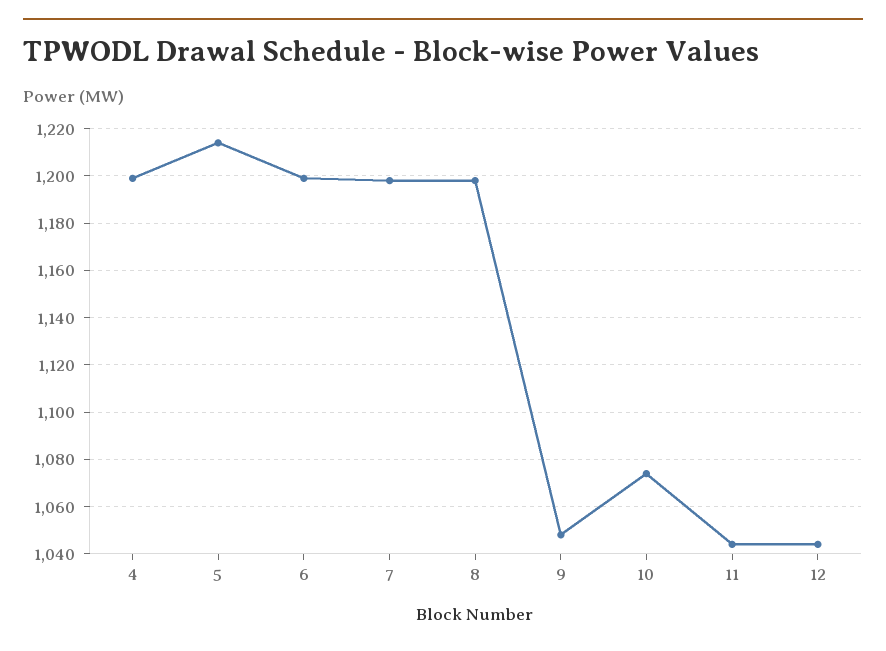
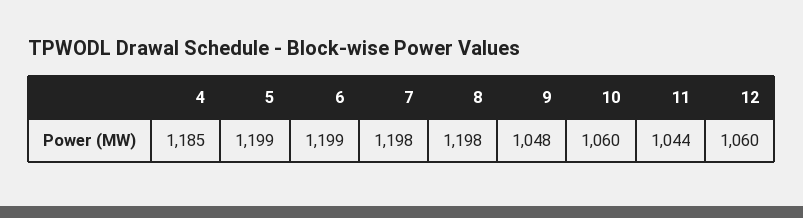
  {
-   "4": 1200,
+   "4": 1185,
-   "5": 1215,
+   "5": 1199,
    "6": 1199,
    "7": 1198,
    "8": 1198,
    "9": 1048,
-   "10": 1075,
+   "10": 1060,
    "11": 1044,
-   "12": 1045
+   "12": 1060
  }

